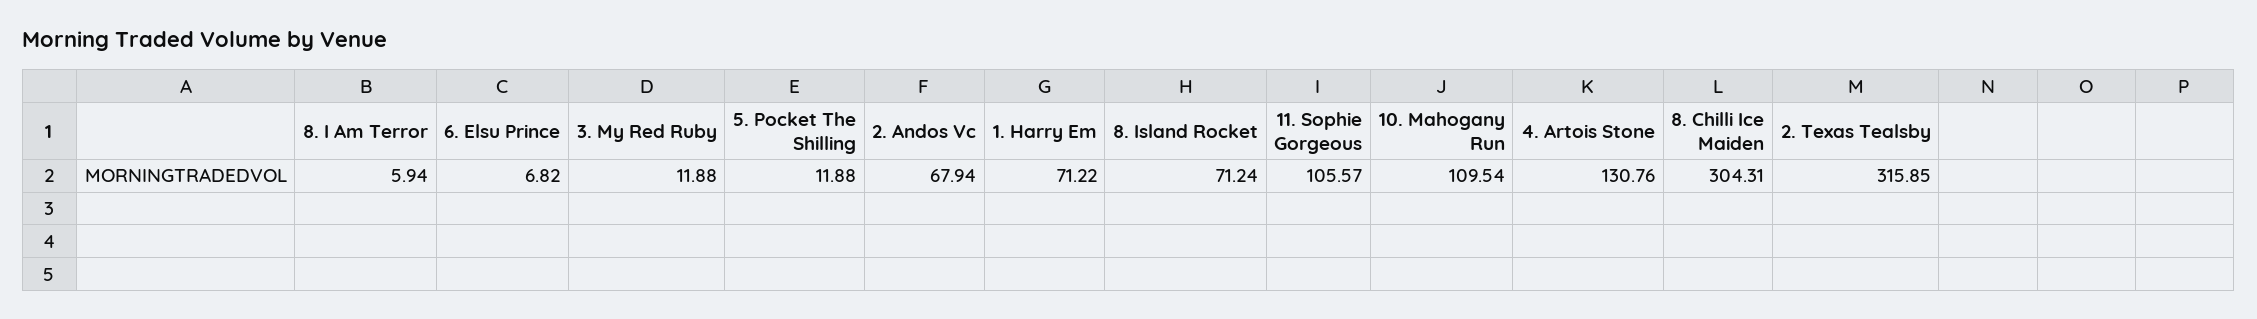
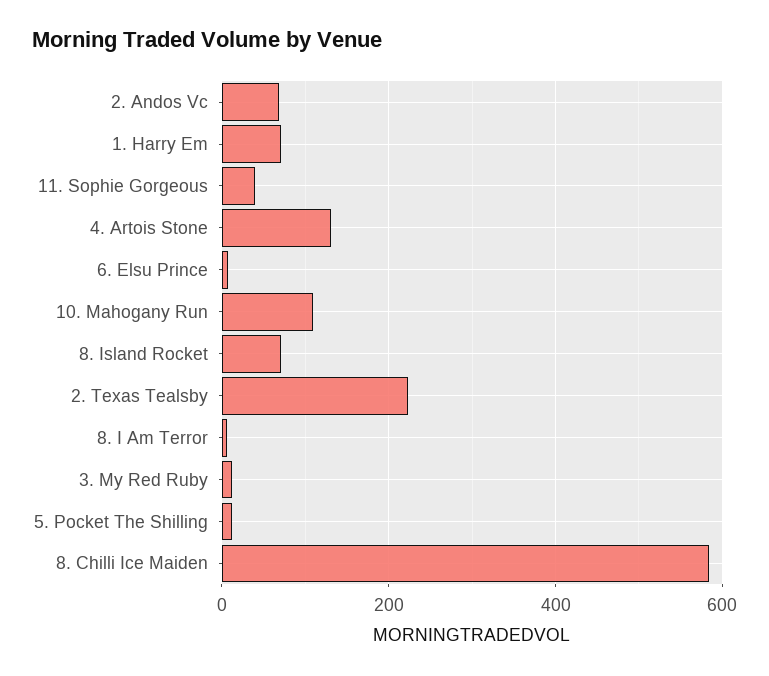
  {
    "8. I Am Terror": 5.94,
    "6. Elsu Prince": 6.82,
    "3. My Red Ruby": 11.88,
    "5. Pocket The Shilling": 11.88,
    "2. Andos Vc": 67.94,
    "1. Harry Em": 71.22,
    "8. Island Rocket": 71.24,
-   "11. Sophie Gorgeous": 105.57,
+   "11. Sophie Gorgeous": 40,
    "10. Mahogany Run": 109.54,
    "4. Artois Stone": 130.76,
-   "8. Chilli Ice Maiden": 304.31,
+   "8. Chilli Ice Maiden": 580,
-   "2. Texas Tealsby": 315.85
+   "2. Texas Tealsby": 220
  }

